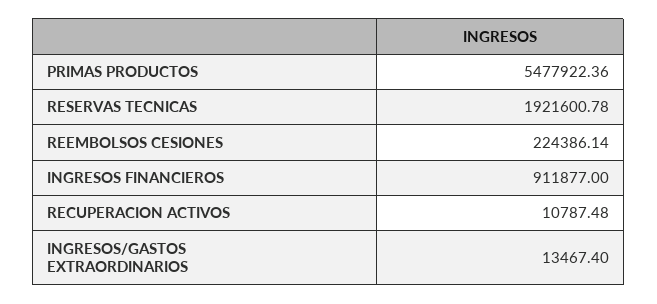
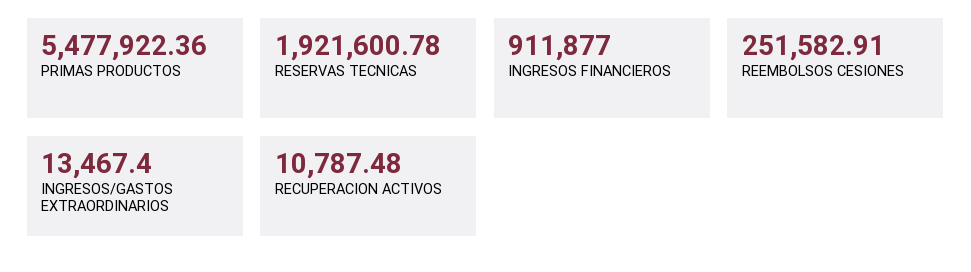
  {
    "PRIMAS PRODUCTOS": 5477922.36,
    "RESERVAS TECNICAS": 1921600.78,
-   "REEMBOLSOS CESIONES": 224386.14,
+   "REEMBOLSOS CESIONES": 251582.91,
    "INGRESOS FINANCIEROS": 911877,
    "RECUPERACION ACTIVOS": 10787.48,
    "INGRESOS/GASTOS EXTRAORDINARIOS": 13467.4
  }

